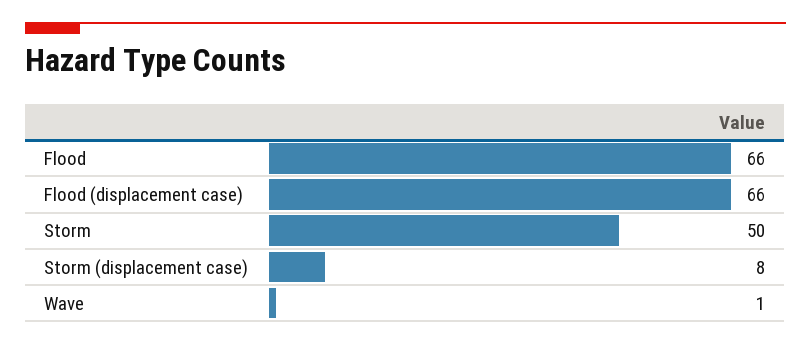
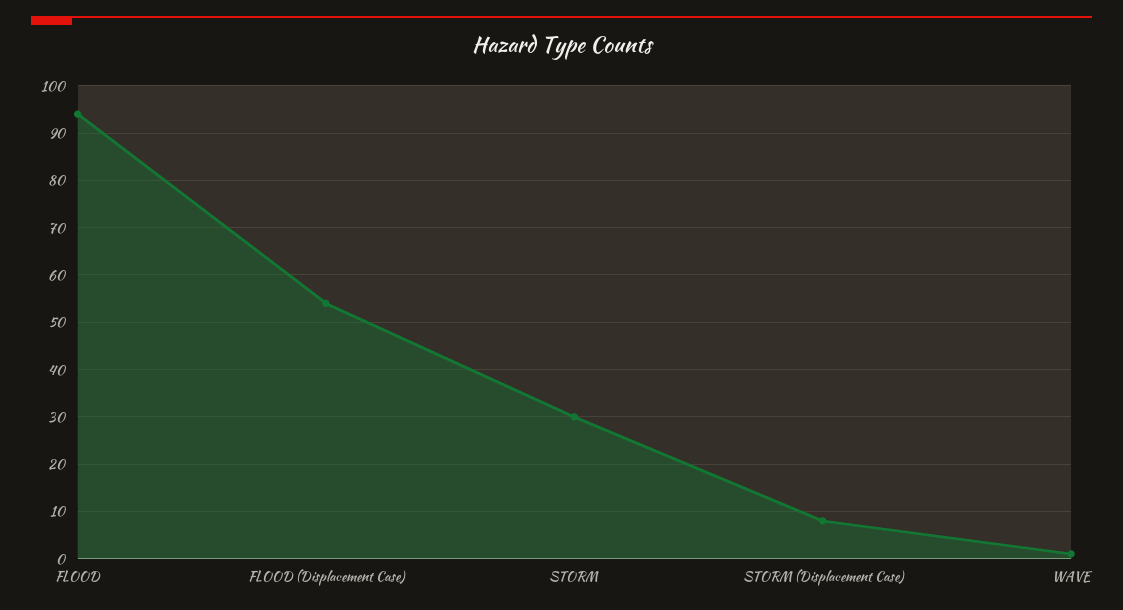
  {
-   "Flood": 66,
+   "Flood": 95,
-   "Flood (displacement case)": 66,
+   "Flood (displacement case)": 55,
-   "Storm": 50,
+   "Storm": 30,
    "Storm (displacement case)": 8,
    "Wave": 1
  }

